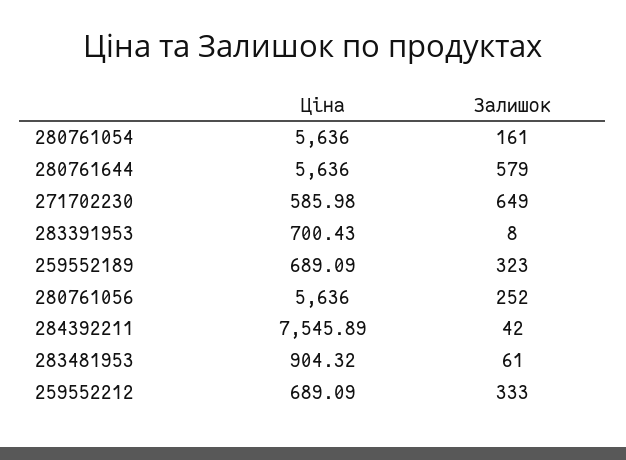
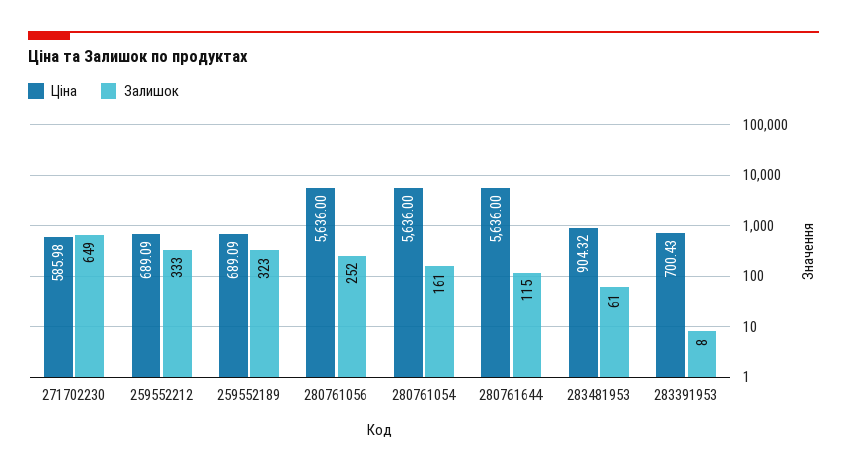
  {
    "Ціна": {
      "280761054": 5636,
      "280761644": 5636,
      "271702230": 585.98,
      "283391953": 700.43,
      "259552189": 689.09,
      "280761056": 5636,
-     "284392211": 7545.89,
      "283481953": 904.32,
      "259552212": 689.09
    },
    "Залишок": {
      "280761054": 161,
-     "280761644": 579,
+     "280761644": 115,
      "271702230": 649,
      "283391953": 8,
      "259552189": 323,
      "280761056": 252,
-     "284392211": 42,
      "283481953": 61,
      "259552212": 333
    }
  }

